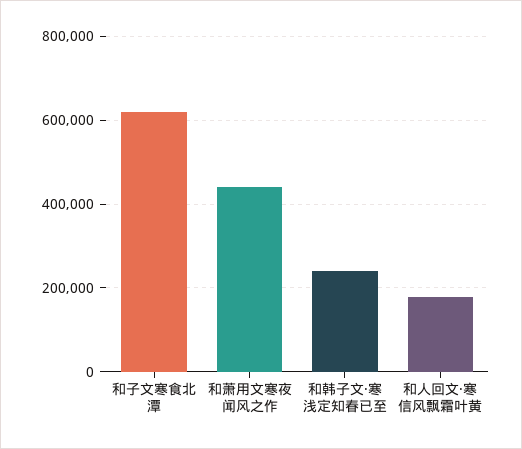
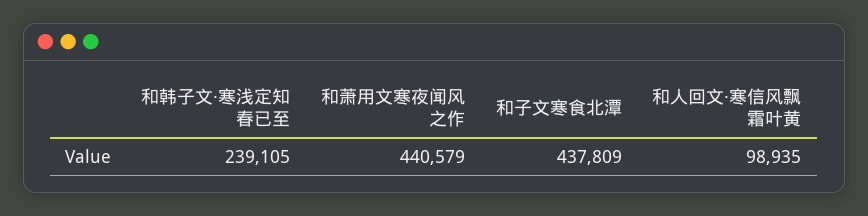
  {
-   "和子文寒食北潭": 620000,
+   "和子文寒食北潭": 437809,
    "和萧用文寒夜闻风之作": 440579,
    "和韩子文·寒浅定知春已至": 239105,
-   "和人回文·寒信风飘霜叶黄": 180000
+   "和人回文·寒信风飘霜叶黄": 98935
  }

